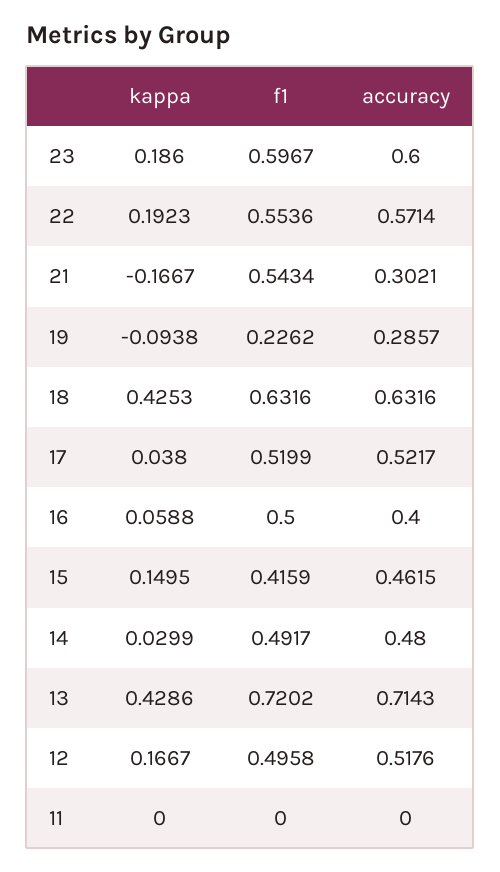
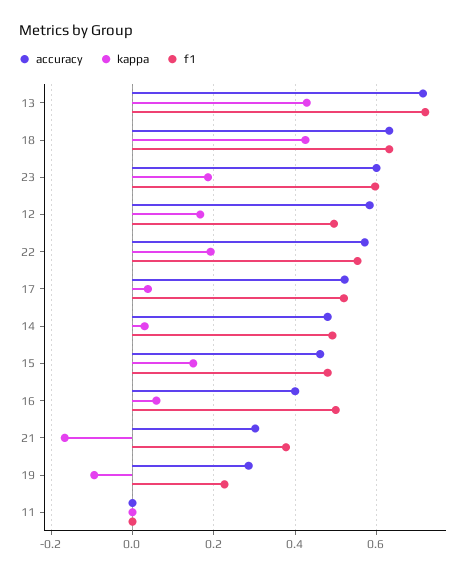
  {
    "kappa": {
      "23": 0.186,
      "22": 0.1923,
      "21": -0.1667,
      "19": -0.0938,
      "18": 0.4253,
      "17": 0.038,
      "16": 0.0588,
      "15": 0.1495,
      "14": 0.0299,
      "13": 0.4286,
      "12": 0.1667,
      "11": 0
    },
    "f1": {
      "23": 0.5967,
      "22": 0.5536,
-     "21": 0.5434,
+     "21": 0.38,
      "19": 0.2262,
      "18": 0.6316,
      "17": 0.5199,
      "16": 0.5,
-     "15": 0.4159,
+     "15": 0.48,
      "14": 0.4917,
      "13": 0.7202,
      "12": 0.4958,
      "11": 0
    },
    "accuracy": {
      "23": 0.6,
      "22": 0.5714,
      "21": 0.3021,
      "19": 0.2857,
      "18": 0.6316,
      "17": 0.5217,
      "16": 0.4,
      "15": 0.4615,
      "14": 0.48,
      "13": 0.7143,
-     "12": 0.5176,
+     "12": 0.58,
      "11": 0
    }
  }

